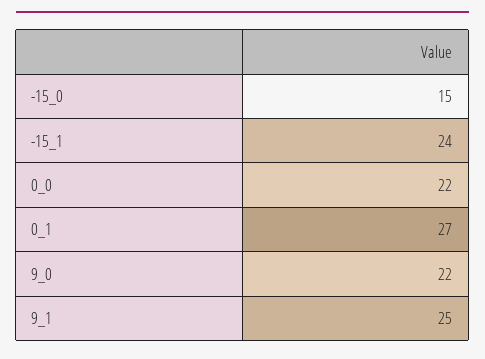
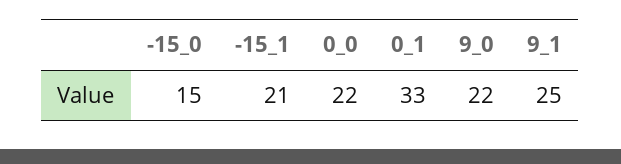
  {
    "-15_0": 15,
-   "-15_1": 24,
+   "-15_1": 21,
    "0_0": 22,
-   "0_1": 27,
+   "0_1": 33,
    "9_0": 22,
    "9_1": 25
  }

